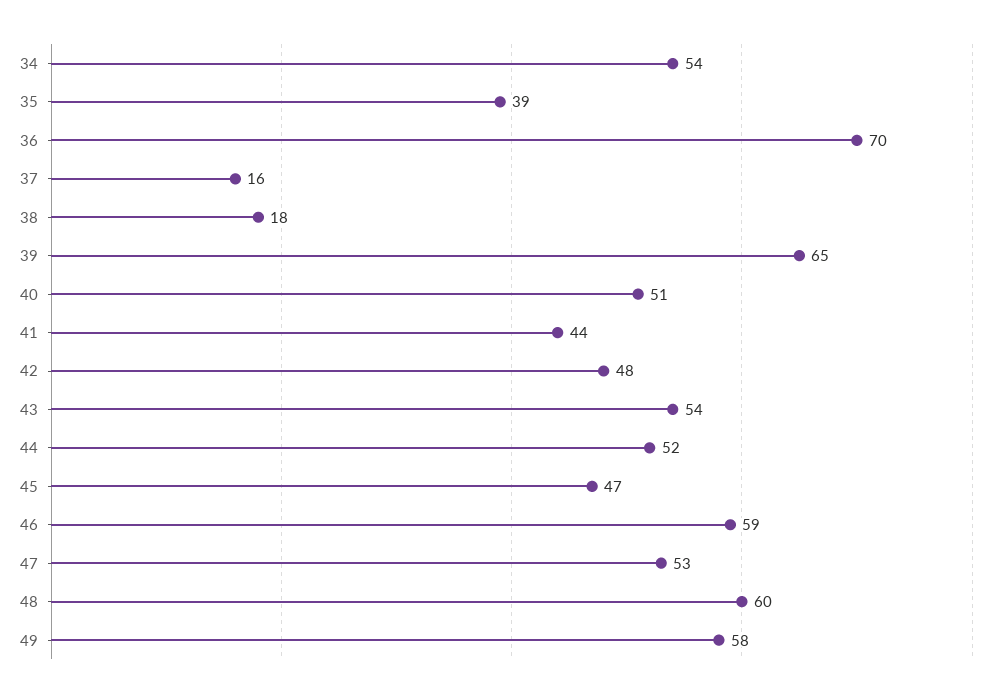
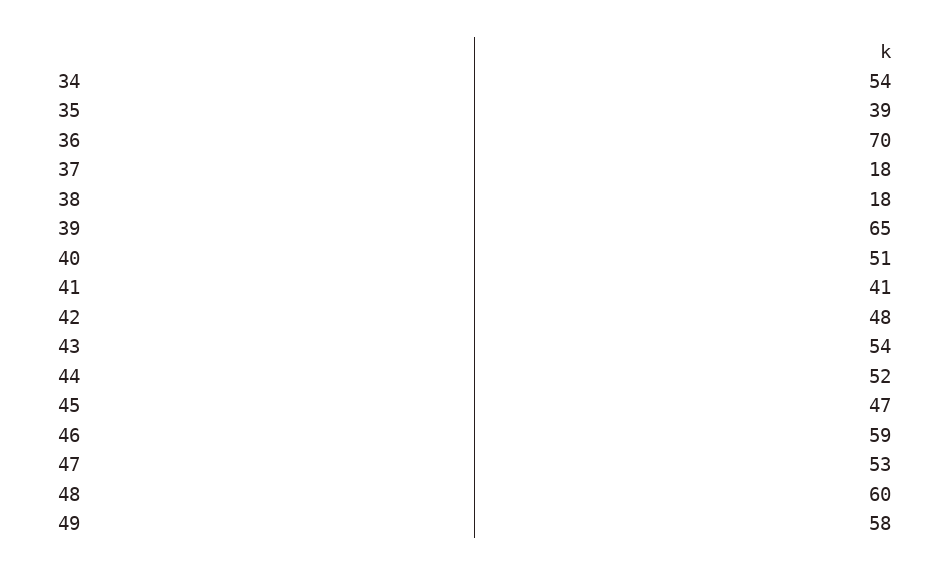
  {
    "34": 54,
    "35": 39,
    "36": 70,
-   "37": 16,
+   "37": 18,
    "38": 18,
    "39": 65,
    "40": 51,
-   "41": 44,
+   "41": 41,
    "42": 48,
    "43": 54,
    "44": 52,
    "45": 47,
    "46": 59,
    "47": 53,
    "48": 60,
    "49": 58
  }

